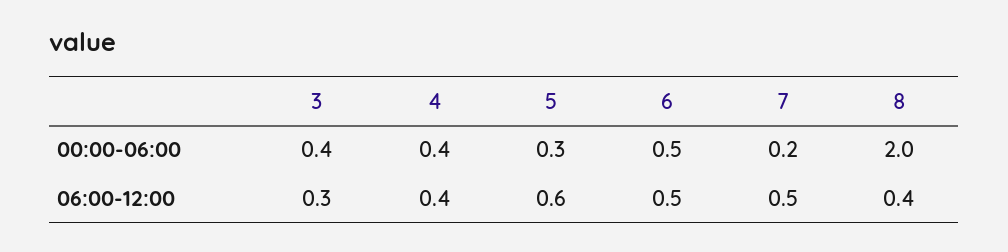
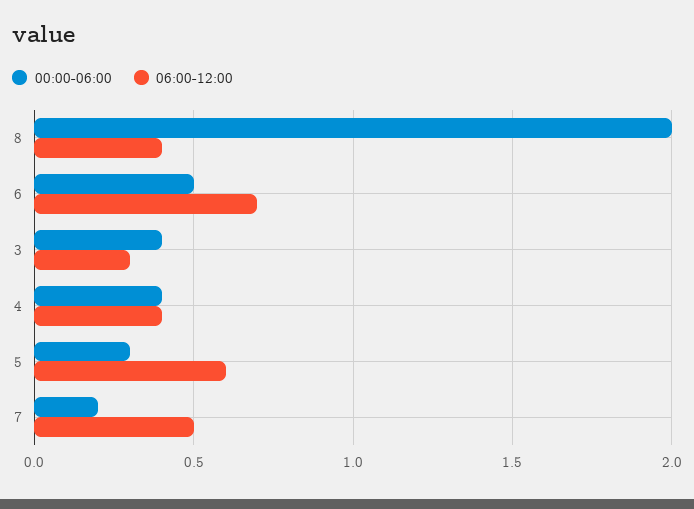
  {
    "00:00-06:00": {
      "3": 0.4,
      "4": 0.4,
      "5": 0.3,
      "6": 0.5,
      "7": 0.2,
      "8": 2
    },
    "06:00-12:00": {
      "3": 0.3,
      "4": 0.4,
      "5": 0.6,
-     "6": 0.5,
+     "6": 0.7,
      "7": 0.5,
      "8": 0.4
    }
  }

